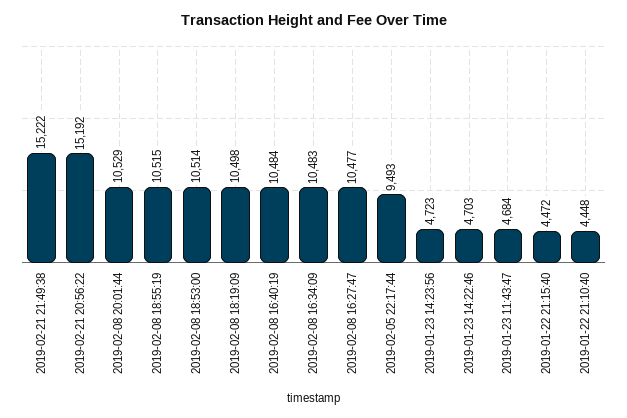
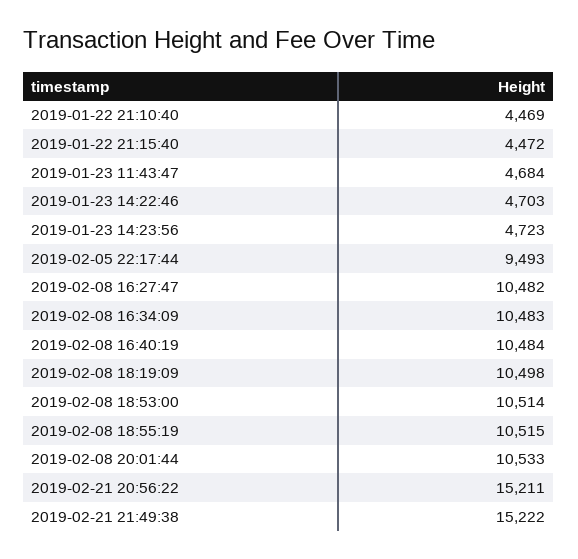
  {
    "2019-02-21 21:49:38": 15222,
-   "2019-02-21 20:56:22": 15192,
+   "2019-02-21 20:56:22": 15211,
-   "2019-02-08 20:01:44": 10529,
+   "2019-02-08 20:01:44": 10533,
    "2019-02-08 18:55:19": 10515,
    "2019-02-08 18:53:00": 10514,
    "2019-02-08 18:19:09": 10498,
    "2019-02-08 16:40:19": 10484,
    "2019-02-08 16:34:09": 10483,
-   "2019-02-08 16:27:47": 10477,
+   "2019-02-08 16:27:47": 10482,
    "2019-02-05 22:17:44": 9493,
    "2019-01-23 14:23:56": 4723,
    "2019-01-23 14:22:46": 4703,
    "2019-01-23 11:43:47": 4684,
    "2019-01-22 21:15:40": 4472,
-   "2019-01-22 21:10:40": 4448
+   "2019-01-22 21:10:40": 4469
  }

